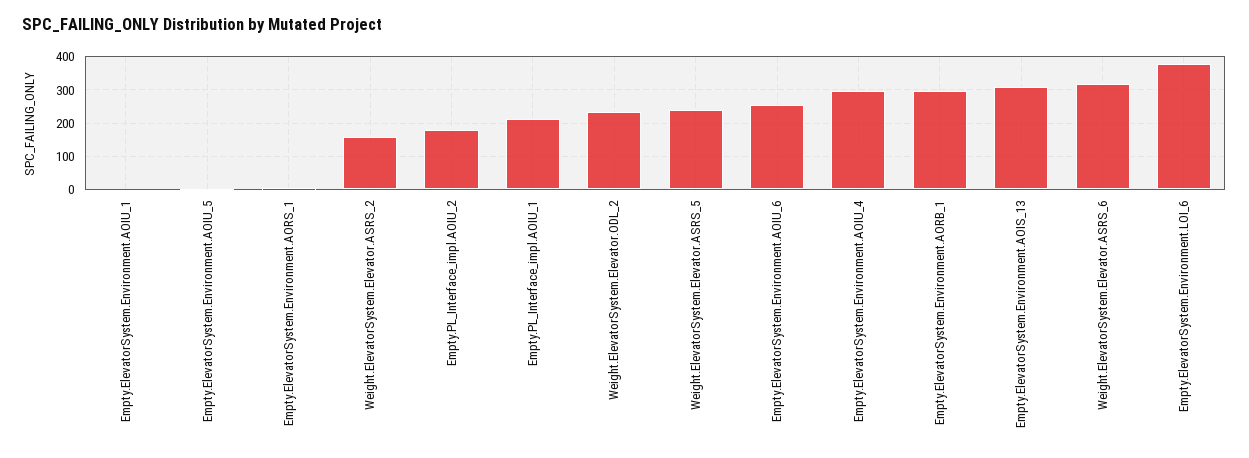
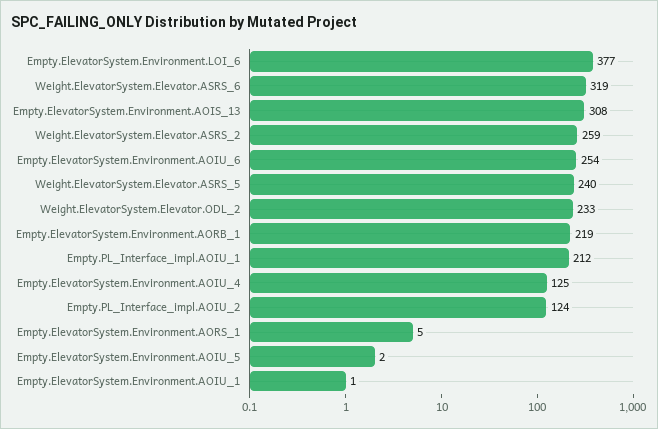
  {
    "Empty.ElevatorSystem.Environment.AOIU_1": 1,
    "Empty.ElevatorSystem.Environment.AOIU_5": 2,
    "Empty.ElevatorSystem.Environment.AORS_1": 5,
-   "Weight.ElevatorSystem.Elevator.ASRS_2": 160,
+   "Weight.ElevatorSystem.Elevator.ASRS_2": 259,
-   "Empty.PL_Interface_impl.AOIU_2": 180,
+   "Empty.PL_Interface_impl.AOIU_2": 124,
    "Empty.PL_Interface_impl.AOIU_1": 212,
    "Weight.ElevatorSystem.Elevator.ODL_2": 233,
    "Weight.ElevatorSystem.Elevator.ASRS_5": 240,
    "Empty.ElevatorSystem.Environment.AOIU_6": 254,
-   "Empty.ElevatorSystem.Environment.AOIU_4": 300,
+   "Empty.ElevatorSystem.Environment.AOIU_4": 125,
-   "Empty.ElevatorSystem.Environment.AORB_1": 300,
+   "Empty.ElevatorSystem.Environment.AORB_1": 219,
    "Empty.ElevatorSystem.Environment.AOIS_13": 308,
    "Weight.ElevatorSystem.Elevator.ASRS_6": 319,
    "Empty.ElevatorSystem.Environment.LOI_6": 377
  }

